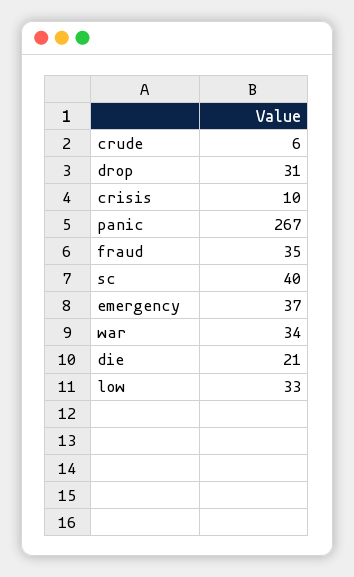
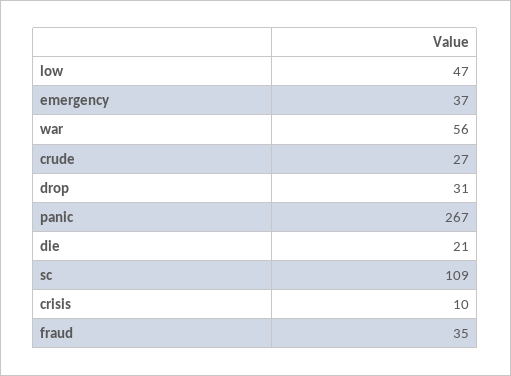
  {
-   "crude": 6,
+   "crude": 27,
    "drop": 31,
    "crisis": 10,
    "panic": 267,
    "fraud": 35,
-   "sc": 40,
+   "sc": 109,
    "emergency": 37,
-   "war": 34,
+   "war": 56,
    "die": 21,
-   "low": 33
+   "low": 47
  }

